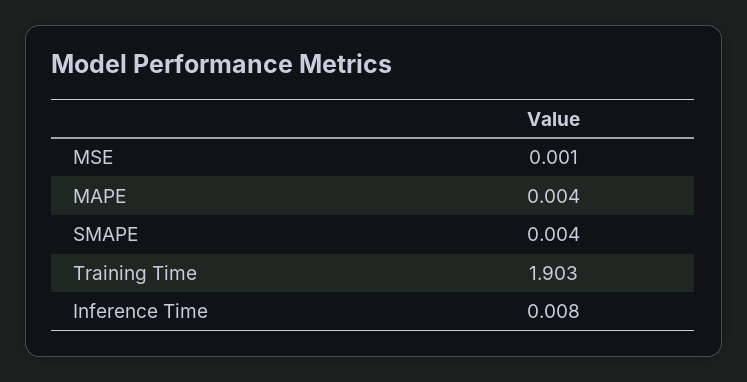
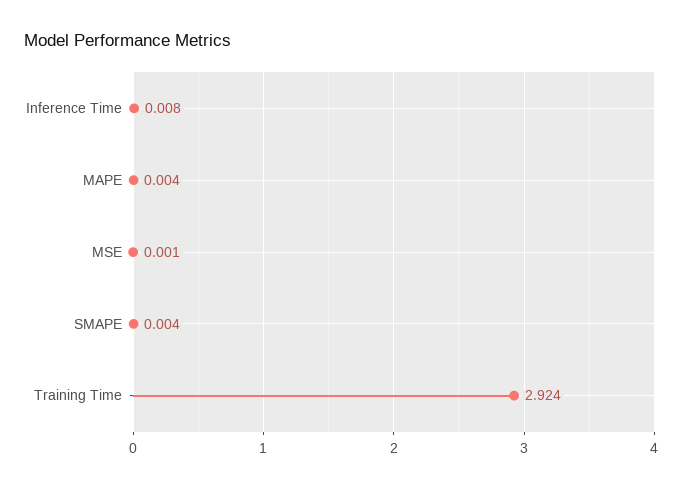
  {
    "MSE": 0.001,
    "MAPE": 0.004,
    "SMAPE": 0.004,
-   "Training Time": 1.903,
+   "Training Time": 2.924,
    "Inference Time": 0.008
  }

